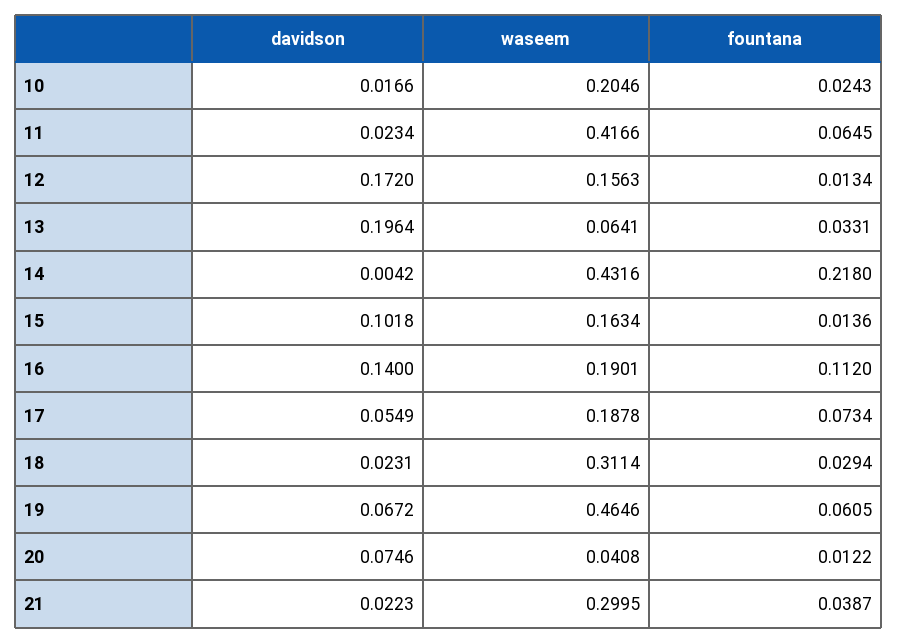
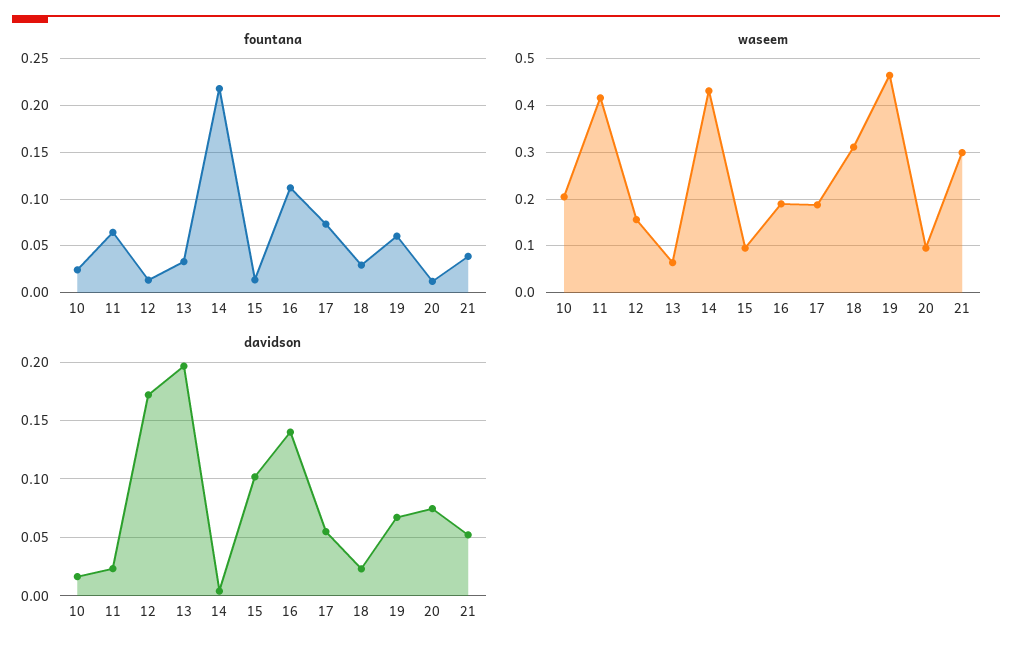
  {
    "davidson": {
      "10": 0.0166,
      "11": 0.0234,
      "12": 0.172,
      "13": 0.1964,
      "14": 0.0042,
      "15": 0.1018,
      "16": 0.14,
      "17": 0.0549,
      "18": 0.0231,
      "19": 0.0672,
      "20": 0.0746,
-     "21": 0.0223
+     "21": 0.05
    },
    "waseem": {
      "10": 0.2046,
      "11": 0.4166,
      "12": 0.1563,
      "13": 0.0641,
      "14": 0.4316,
-     "15": 0.1634,
+     "15": 0.1,
      "16": 0.1901,
      "17": 0.1878,
      "18": 0.3114,
      "19": 0.4646,
-     "20": 0.0408,
+     "20": 0.1,
      "21": 0.2995
    },
    "fountana": {
      "10": 0.0243,
      "11": 0.0645,
      "12": 0.0134,
      "13": 0.0331,
      "14": 0.218,
      "15": 0.0136,
      "16": 0.112,
      "17": 0.0734,
      "18": 0.0294,
      "19": 0.0605,
      "20": 0.0122,
      "21": 0.0387
    }
  }

